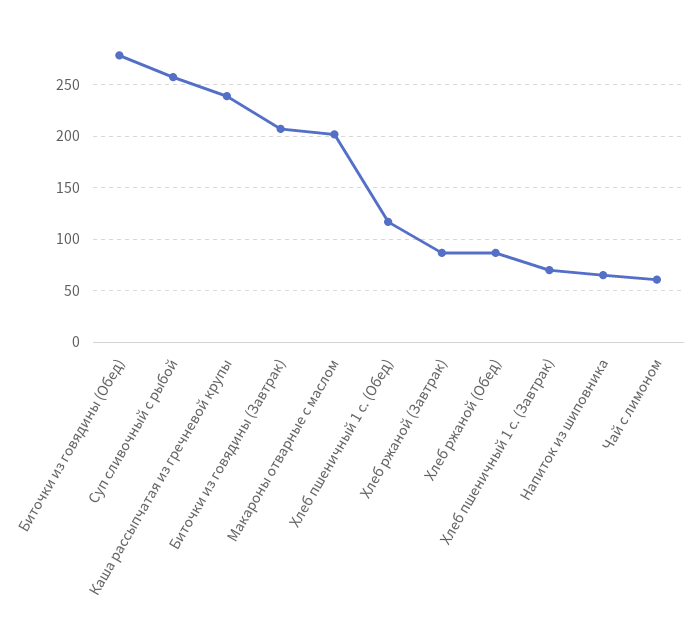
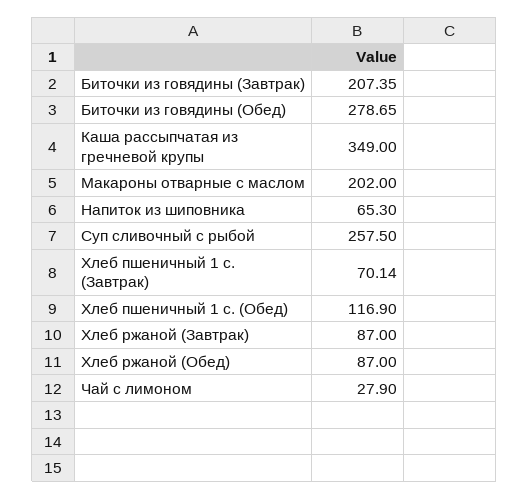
  {
    "Биточки из говядины (Обед)": 278.65,
    "Суп сливочный с рыбой": 257.5,
-   "Каша рассыпчатая из гречневой крупы": 240,
+   "Каша рассыпчатая из гречневой крупы": 349,
    "Биточки из говядины (Завтрак)": 207.35,
    "Макароны отварные с маслом": 202,
    "Хлеб пшеничный 1 с. (Обед)": 116.9,
    "Хлеб ржаной (Завтрак)": 87,
    "Хлеб ржаной (Обед)": 87,
    "Хлеб пшеничный 1 с. (Завтрак)": 70.14,
    "Напиток из шиповника": 65.3,
-   "Чай с лимоном": 60
+   "Чай с лимоном": 27.9
  }

